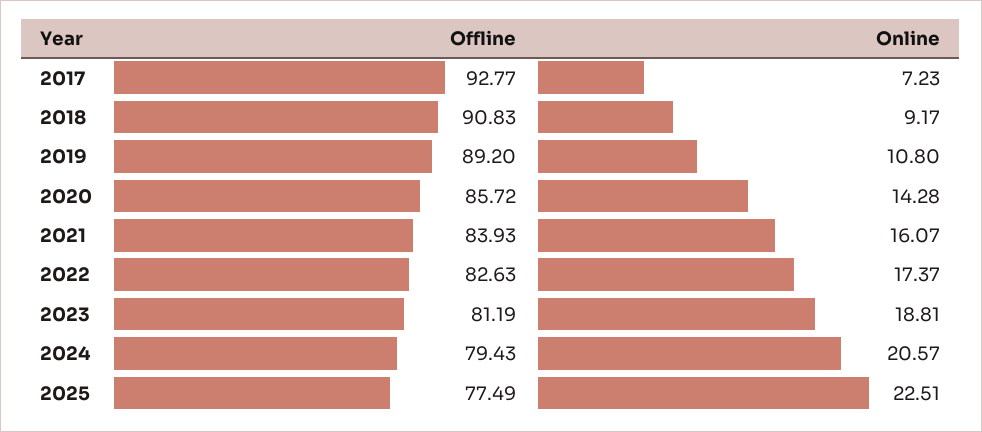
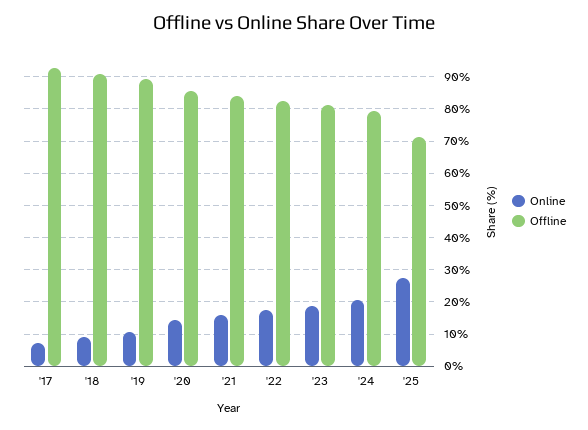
  {
    "Offline": {
      "2017": 92.77,
      "2018": 90.83,
      "2019": 89.2,
      "2020": 85.72,
      "2021": 83.93,
      "2022": 82.63,
      "2023": 81.19,
      "2024": 79.43,
-     "2025": 77.49
+     "2025": 72
    },
    "Online": {
      "2017": 7.23,
      "2018": 9.17,
      "2019": 10.8,
      "2020": 14.28,
      "2021": 16.07,
      "2022": 17.37,
      "2023": 18.81,
      "2024": 20.57,
-     "2025": 22.51
+     "2025": 28
    }
  }

